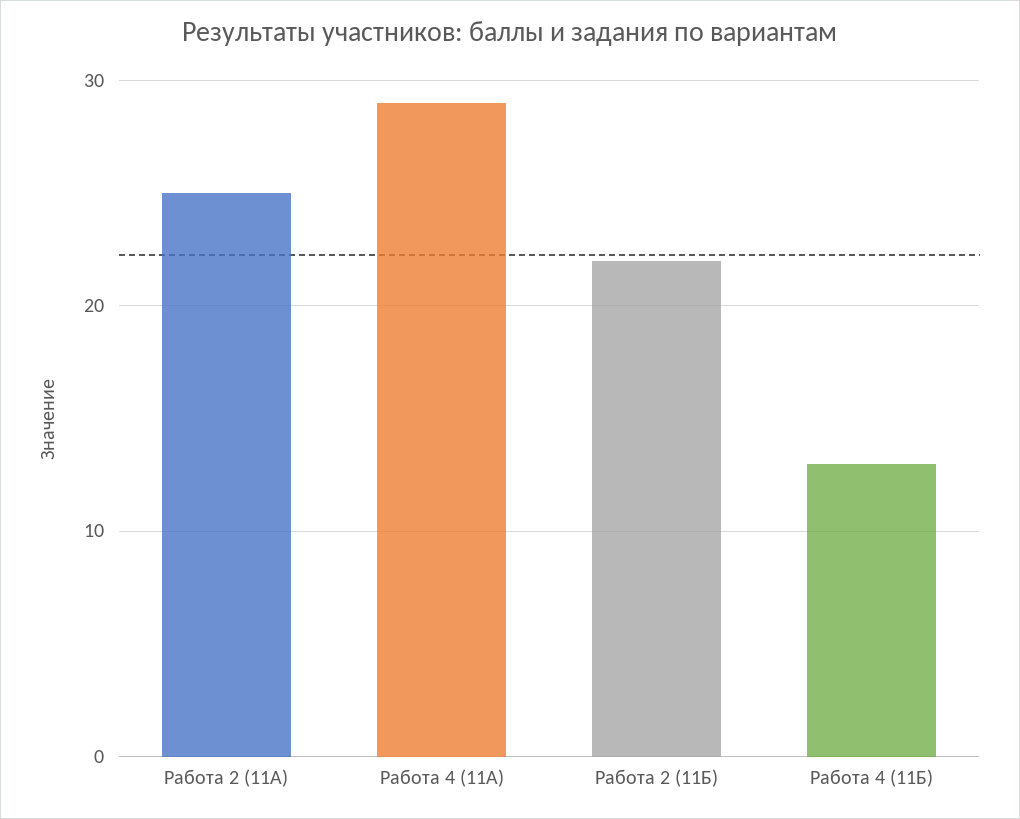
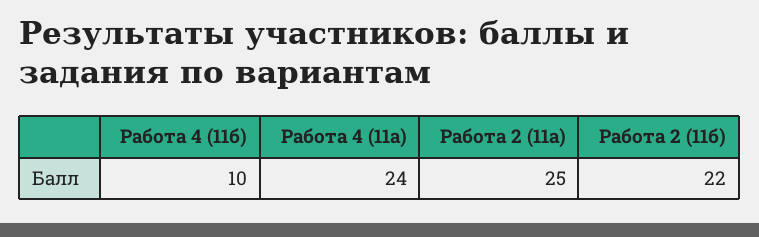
  {
    "Работа 2 (11А)": 25,
-   "Работа 4 (11А)": 29,
+   "Работа 4 (11А)": 24,
    "Работа 2 (11Б)": 22,
-   "Работа 4 (11Б)": 13
+   "Работа 4 (11Б)": 10
  }

